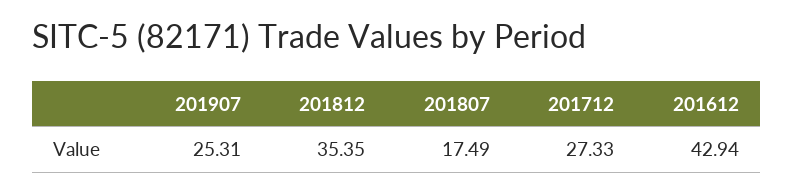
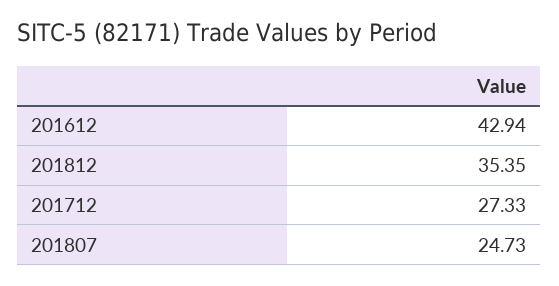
  {
-   "201907": 25.31,
    "201812": 35.35,
-   "201807": 17.49,
+   "201807": 24.73,
    "201712": 27.33,
    "201612": 42.94
  }

